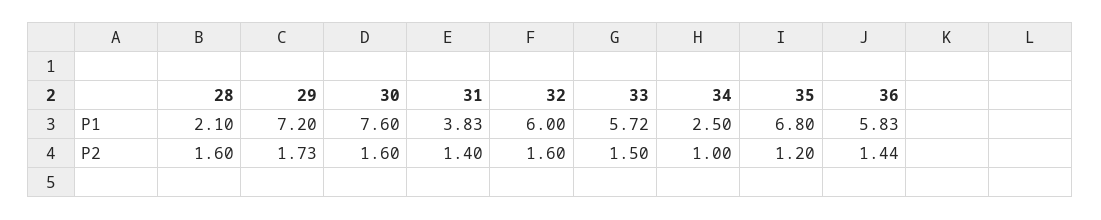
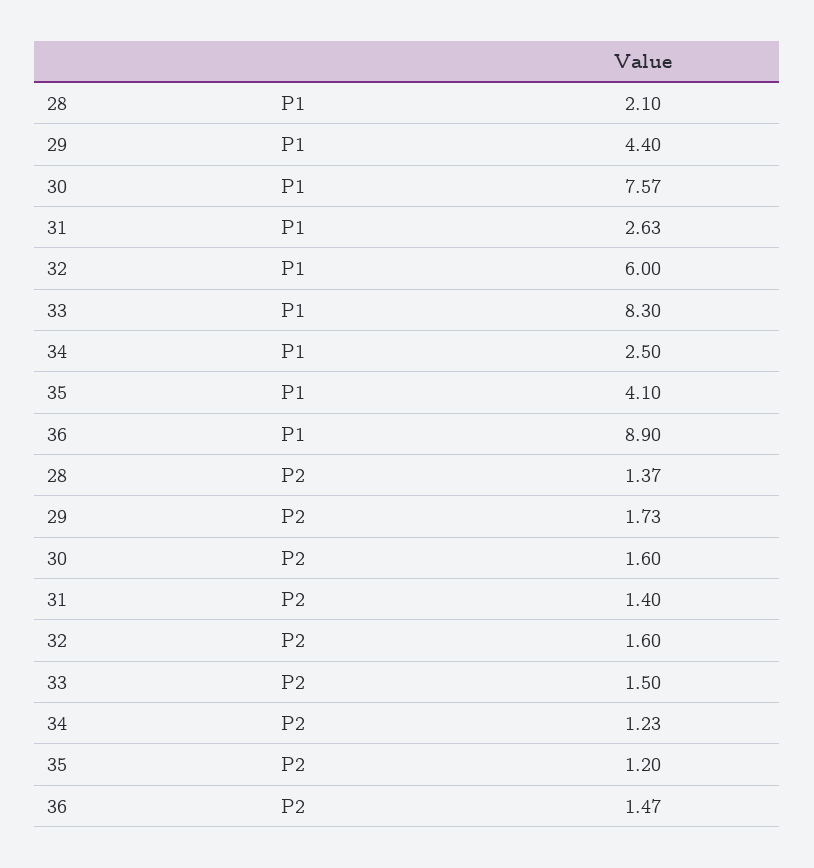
  {
    "28": {
      "P1": 2.1,
-     "P2": 1.6
+     "P2": 1.37
    },
    "29": {
-     "P1": 7.2,
+     "P1": 4.4,
      "P2": 1.73
    },
    "30": {
-     "P1": 7.6,
+     "P1": 7.57,
      "P2": 1.6
    },
    "31": {
-     "P1": 3.83,
+     "P1": 2.63,
      "P2": 1.4
    },
    "32": {
      "P1": 6,
      "P2": 1.6
    },
    "33": {
-     "P1": 5.72,
+     "P1": 8.3,
      "P2": 1.5
    },
    "34": {
      "P1": 2.5,
-     "P2": 1
+     "P2": 1.23
    },
    "35": {
-     "P1": 6.8,
+     "P1": 4.1,
      "P2": 1.2
    },
    "36": {
-     "P1": 5.83,
+     "P1": 8.9,
-     "P2": 1.44
+     "P2": 1.47
    }
  }

